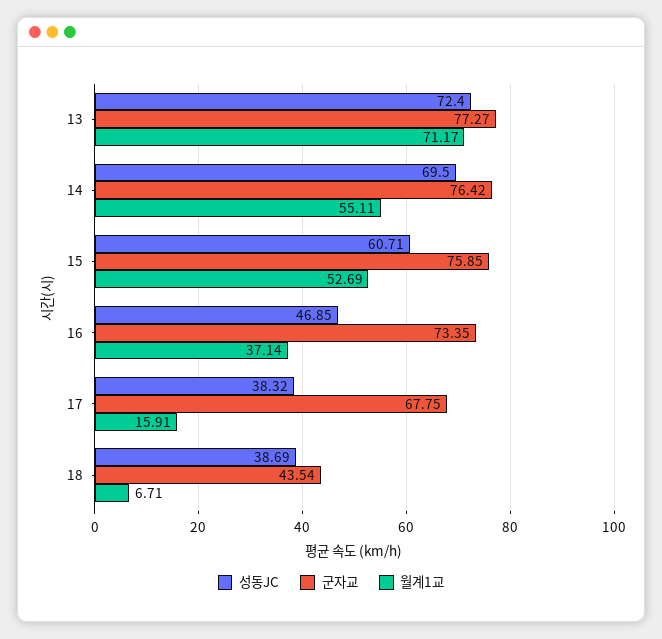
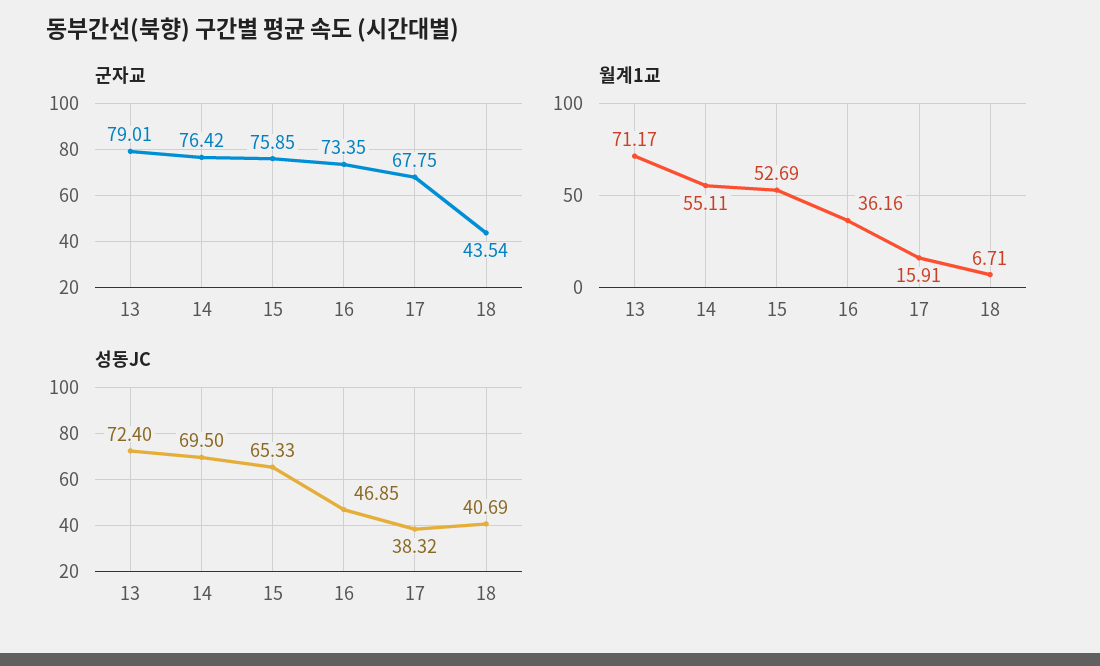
  {
    "성동JC": {
      "13": 72.4,
      "14": 69.5,
-     "15": 60.71,
+     "15": 65.33,
      "16": 46.85,
      "17": 38.32,
-     "18": 38.69
+     "18": 40.69
    },
    "군자교": {
-     "13": 77.27,
+     "13": 79.01,
      "14": 76.42,
      "15": 75.85,
      "16": 73.35,
      "17": 67.75,
      "18": 43.54
    },
    "월계1교": {
      "13": 71.17,
      "14": 55.11,
      "15": 52.69,
-     "16": 37.14,
+     "16": 36.16,
      "17": 15.91,
      "18": 6.71
    }
  }

